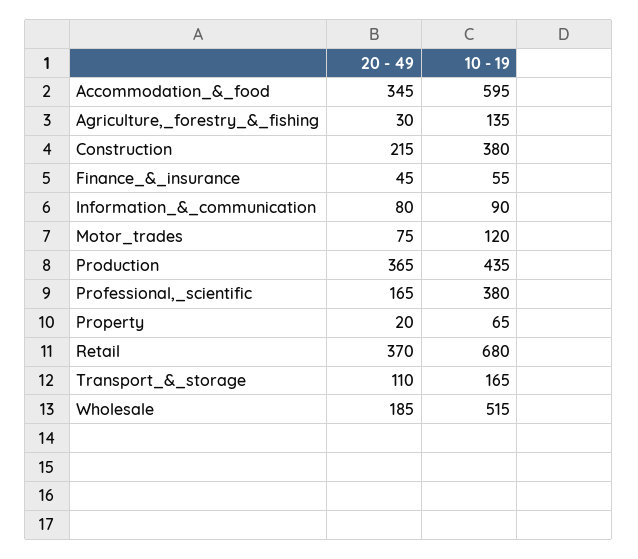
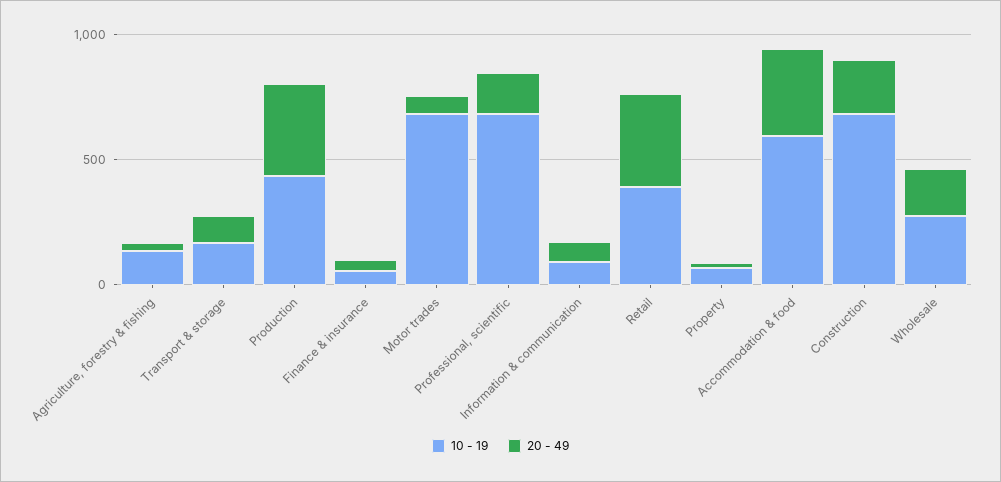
  {
    "20 - 49": {
      "Accommodation_&_food": 345,
      "Agriculture,_forestry_&_fishing": 30,
      "Construction": 215,
      "Finance_&_insurance": 45,
      "Information_&_communication": 80,
      "Motor_trades": 75,
      "Production": 365,
      "Professional,_scientific": 165,
      "Property": 20,
      "Retail": 370,
      "Transport_&_storage": 110,
      "Wholesale": 185
    },
    "10 - 19": {
      "Accommodation_&_food": 595,
      "Agriculture,_forestry_&_fishing": 135,
-     "Construction": 380,
+     "Construction": 700,
      "Finance_&_insurance": 55,
      "Information_&_communication": 90,
-     "Motor_trades": 120,
+     "Motor_trades": 700,
      "Production": 435,
-     "Professional,_scientific": 380,
+     "Professional,_scientific": 700,
      "Property": 65,
-     "Retail": 680,
+     "Retail": 400,
      "Transport_&_storage": 165,
-     "Wholesale": 515
+     "Wholesale": 300
    }
  }

